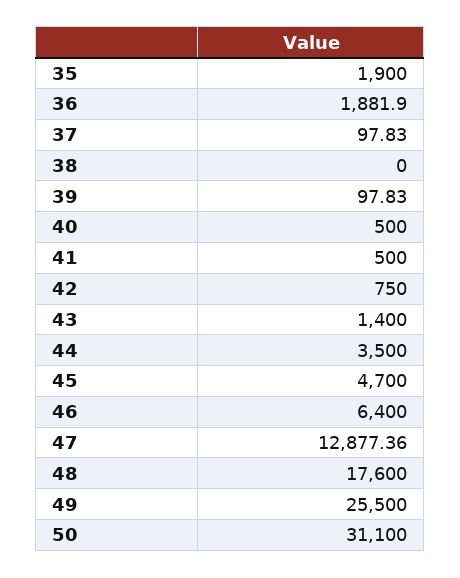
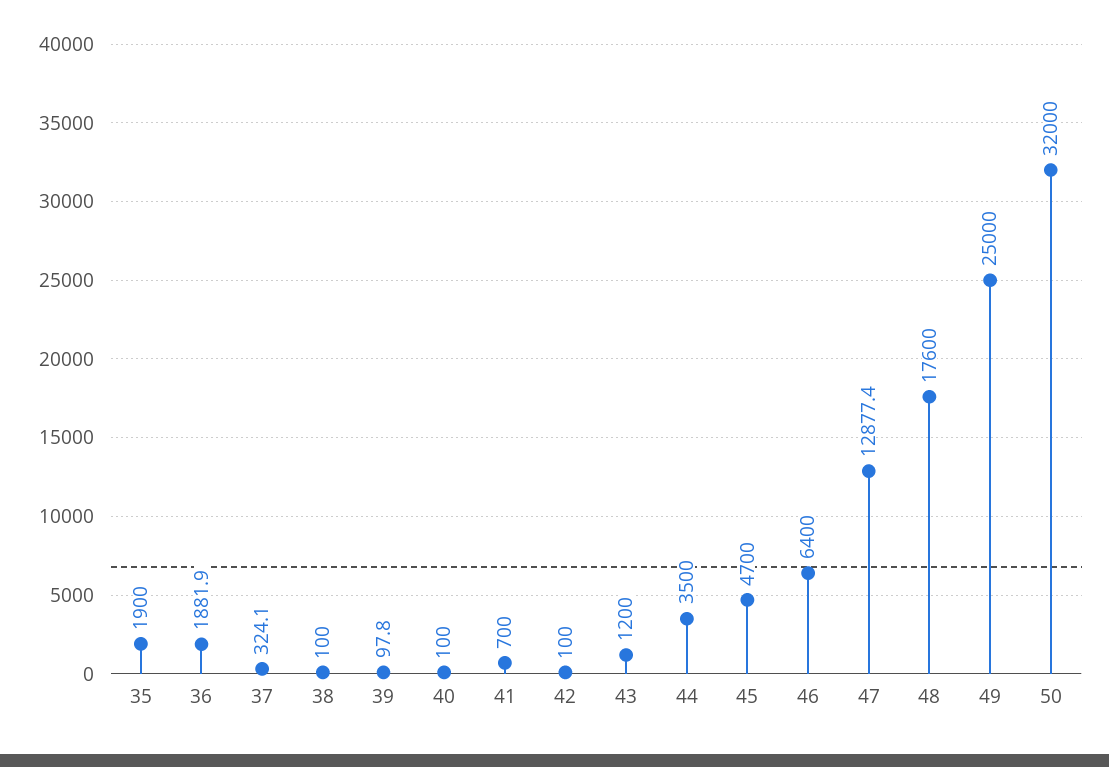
  {
    "35": 1900,
    "36": 1881.9,
-   "37": 97.83,
+   "37": 324.1,
-   "38": 0,
+   "38": 100,
    "39": 97.83,
-   "40": 500,
+   "40": 100,
-   "41": 500,
+   "41": 700,
-   "42": 750,
+   "42": 100,
-   "43": 1400,
+   "43": 1200,
    "44": 3500,
    "45": 4700,
    "46": 6400,
    "47": 12877.36,
    "48": 17600,
-   "49": 25500,
+   "49": 25000,
-   "50": 31100
+   "50": 32000
  }

